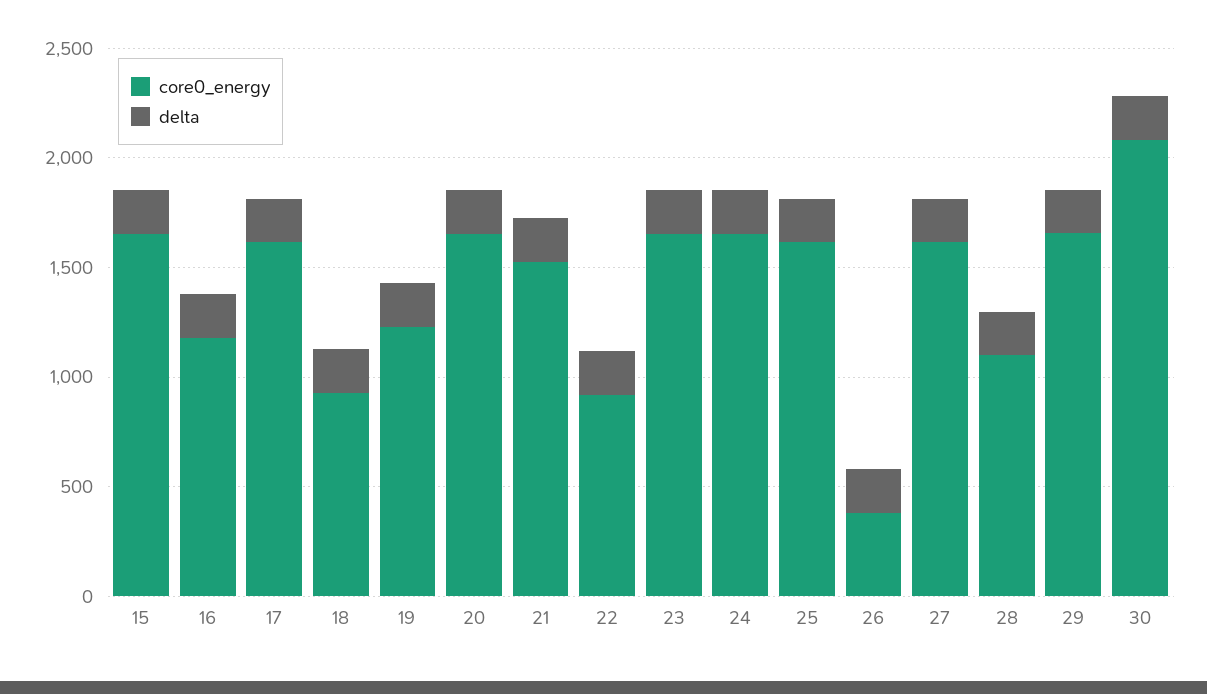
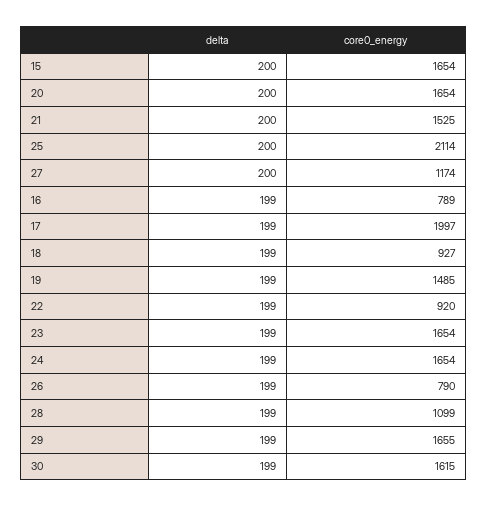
  {
    "core0_energy": {
      "15": 1654,
-     "16": 1200,
+     "16": 789,
-     "17": 1600,
+     "17": 1997,
      "18": 927,
-     "19": 1200,
+     "19": 1485,
      "20": 1654,
      "21": 1525,
      "22": 920,
      "23": 1654,
      "24": 1654,
-     "25": 1600,
+     "25": 2114,
-     "26": 400,
+     "26": 790,
-     "27": 1600,
+     "27": 1174,
      "28": 1099,
      "29": 1655,
-     "30": 2100
+     "30": 1615
    },
    "delta": {
      "15": 200,
      "16": 199,
      "17": 199,
      "18": 199,
      "19": 199,
      "20": 200,
      "21": 200,
      "22": 199,
      "23": 199,
      "24": 199,
      "25": 200,
      "26": 199,
      "27": 200,
      "28": 199,
      "29": 199,
      "30": 199
    }
  }

